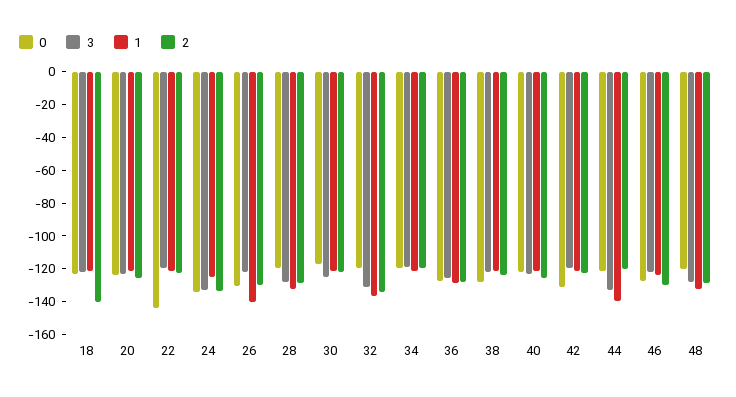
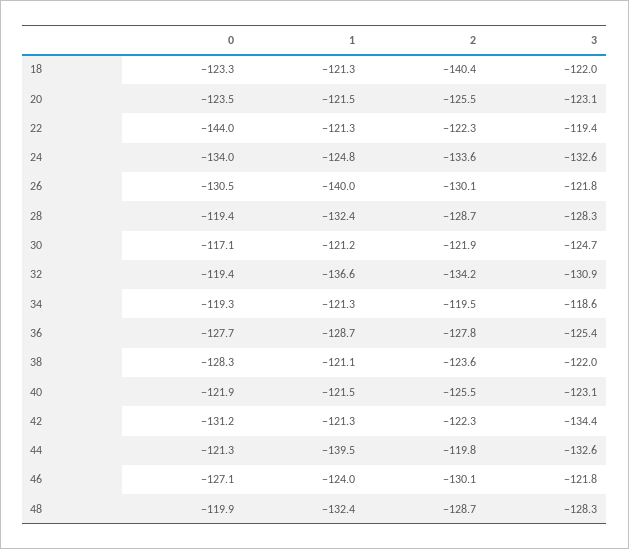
  {
    "0": {
      "18": -123.3,
      "20": -123.5,
      "22": -144,
      "24": -134,
      "26": -130.5,
      "28": -119.4,
      "30": -117.1,
      "32": -119.4,
      "34": -119.3,
      "36": -127.7,
      "38": -128.3,
      "40": -121.9,
      "42": -131.2,
      "44": -121.3,
      "46": -127.1,
      "48": -119.9
    },
    "3": {
      "18": -122,
      "20": -123.1,
      "22": -119.4,
      "24": -132.6,
      "26": -121.8,
      "28": -128.3,
      "30": -124.7,
      "32": -130.9,
      "34": -118.6,
      "36": -125.4,
      "38": -122,
      "40": -123.1,
-     "42": -120,
+     "42": -134.4,
      "44": -132.6,
      "46": -121.8,
      "48": -128.3
    },
    "1": {
      "18": -121.3,
      "20": -121.5,
      "22": -121.3,
      "24": -124.8,
      "26": -140,
      "28": -132.4,
      "30": -121.2,
      "32": -136.6,
      "34": -121.3,
      "36": -128.7,
      "38": -121.1,
      "40": -121.5,
      "42": -121.3,
      "44": -139.5,
      "46": -124,
      "48": -132.4
    },
    "2": {
      "18": -140.4,
      "20": -125.5,
      "22": -122.3,
      "24": -133.6,
      "26": -130.1,
      "28": -128.7,
      "30": -121.9,
      "32": -134.2,
      "34": -119.5,
      "36": -127.8,
      "38": -123.6,
      "40": -125.5,
      "42": -122.3,
      "44": -119.8,
      "46": -130.1,
      "48": -128.7
    }
  }

